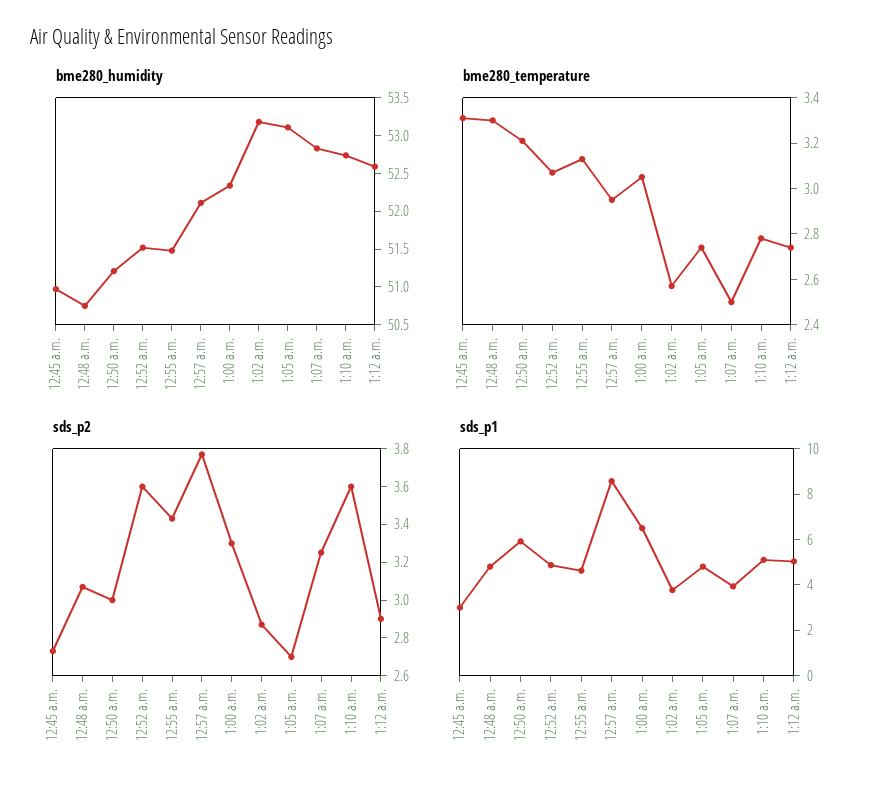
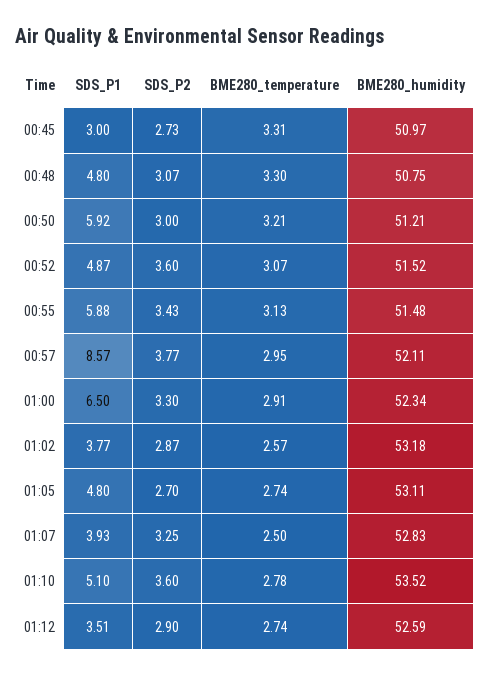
  {
    "bme280_humidity": {
      "12:45 a.m.": 50.97,
      "12:48 a.m.": 50.75,
      "12:50 a.m.": 51.21,
      "12:52 a.m.": 51.52,
      "12:55 a.m.": 51.48,
      "12:57 a.m.": 52.11,
      "1:00 a.m.": 52.34,
      "1:02 a.m.": 53.18,
      "1:05 a.m.": 53.11,
      "1:07 a.m.": 52.83,
-     "1:10 a.m.": 52.75,
+     "1:10 a.m.": 53.52,
      "1:12 a.m.": 52.59
    },
    "bme280_temperature": {
      "12:45 a.m.": 3.31,
      "12:48 a.m.": 3.3,
      "12:50 a.m.": 3.21,
      "12:52 a.m.": 3.07,
      "12:55 a.m.": 3.13,
      "12:57 a.m.": 2.95,
-     "1:00 a.m.": 3.05,
+     "1:00 a.m.": 2.91,
      "1:02 a.m.": 2.57,
      "1:05 a.m.": 2.74,
      "1:07 a.m.": 2.5,
      "1:10 a.m.": 2.78,
      "1:12 a.m.": 2.74
    },
    "sds_p2": {
      "12:45 a.m.": 2.73,
      "12:48 a.m.": 3.07,
      "12:50 a.m.": 3,
      "12:52 a.m.": 3.6,
      "12:55 a.m.": 3.43,
      "12:57 a.m.": 3.77,
      "1:00 a.m.": 3.3,
      "1:02 a.m.": 2.87,
      "1:05 a.m.": 2.7,
      "1:07 a.m.": 3.25,
      "1:10 a.m.": 3.6,
      "1:12 a.m.": 2.9
    },
    "sds_p1": {
      "12:45 a.m.": 3,
      "12:48 a.m.": 4.8,
      "12:50 a.m.": 5.92,
      "12:52 a.m.": 4.87,
-     "12:55 a.m.": 4.5,
+     "12:55 a.m.": 5.88,
      "12:57 a.m.": 8.57,
      "1:00 a.m.": 6.5,
      "1:02 a.m.": 3.77,
      "1:05 a.m.": 4.8,
      "1:07 a.m.": 3.93,
      "1:10 a.m.": 5.1,
-     "1:12 a.m.": 5
+     "1:12 a.m.": 3.51
    }
  }

